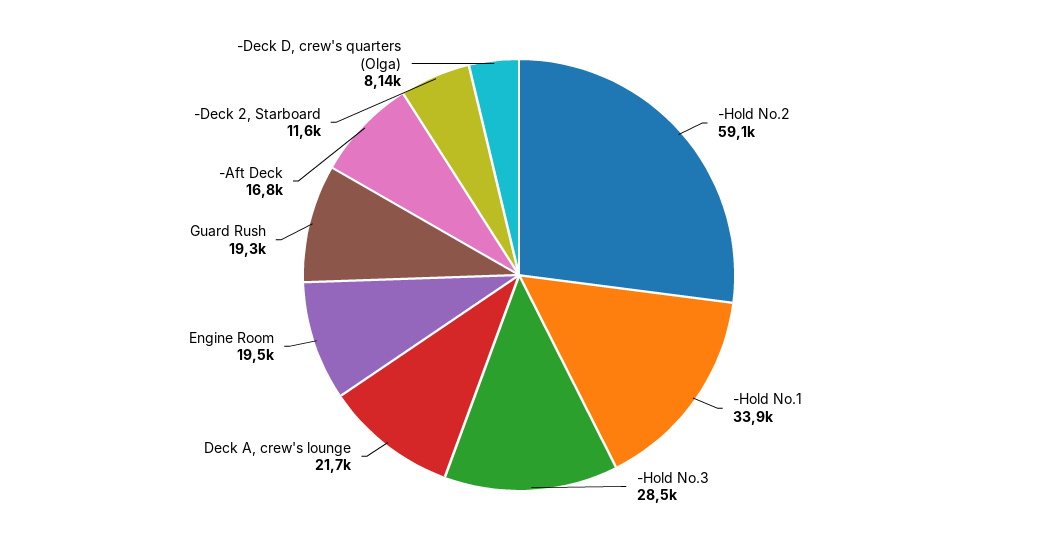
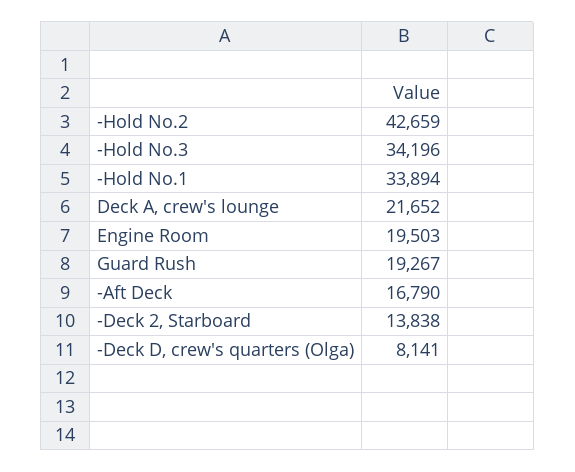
  {
-   "-Hold No.2": 59100,
+   "-Hold No.2": 42659,
    "-Hold No.1": 33894,
-   "-Hold No.3": 28500,
+   "-Hold No.3": 34196,
    "Deck A, crew's lounge": 21652,
    "Engine Room": 19503,
    "Guard Rush": 19267,
    "-Aft Deck": 16790,
-   "-Deck 2, Starboard": 11600,
+   "-Deck 2, Starboard": 13838,
    "-Deck D, crew's quarters (Olga)": 8141
  }

